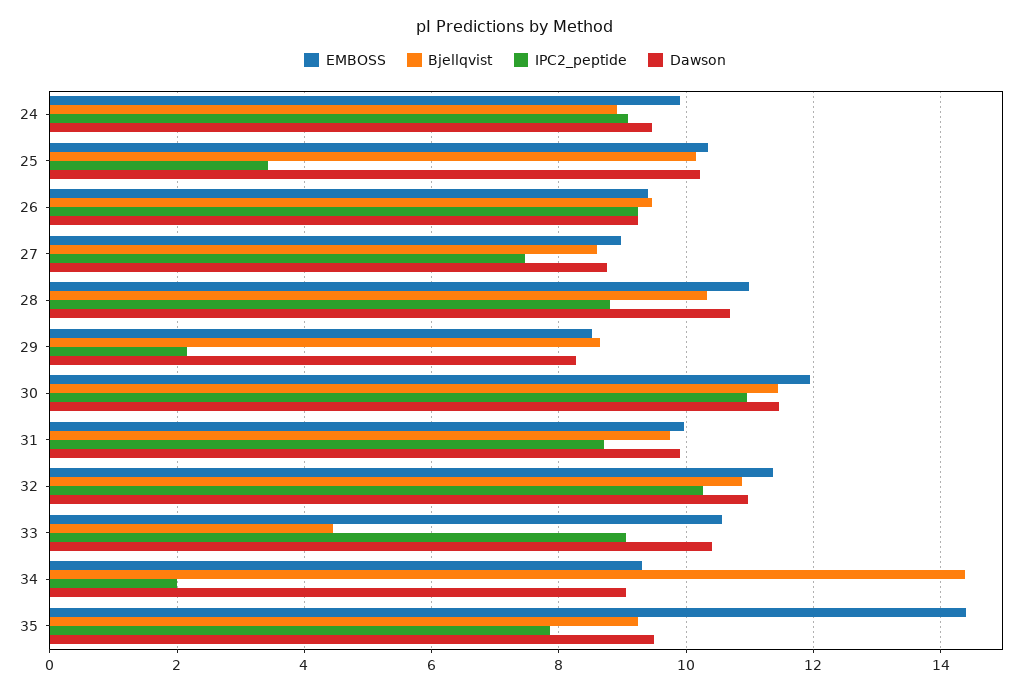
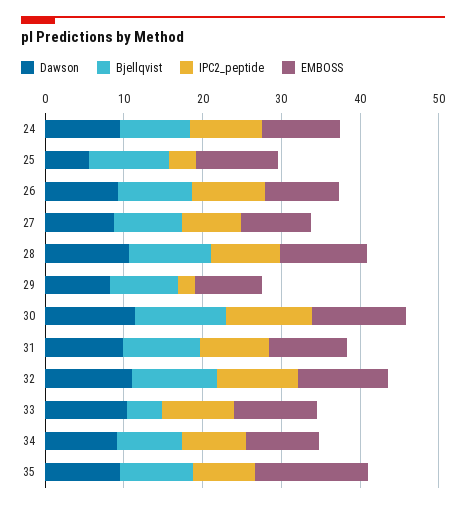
  {
    "EMBOSS": {
      "24": 10,
      "25": 10.4,
      "26": 9.4,
      "27": 9,
      "28": 11,
      "29": 8.6,
      "30": 12,
      "31": 10,
      "32": 11.4,
      "33": 10.6,
      "34": 9.4,
      "35": 14.4
    },
    "Bjellqvist": {
      "24": 9,
      "25": 10.2,
      "26": 9.4,
      "27": 8.6,
      "28": 10.4,
      "29": 8.6,
      "30": 11.4,
      "31": 9.8,
      "32": 10.8,
      "33": 4.4,
-     "34": 14.4,
+     "34": 8,
      "35": 9.2
    },
    "IPC2_peptide": {
      "24": 9,
      "25": 3.4,
      "26": 9.2,
      "27": 7.4,
      "28": 8.8,
      "29": 2.2,
      "30": 11,
      "31": 8.8,
      "32": 10.2,
      "33": 9,
-     "34": 2,
+     "34": 8,
      "35": 7.8
    },
    "Dawson": {
      "24": 9.4,
-     "25": 10.2,
+     "25": 6,
      "26": 9.2,
      "27": 8.8,
      "28": 10.6,
      "29": 8.2,
      "30": 11.4,
      "31": 10,
      "32": 11,
      "33": 10.4,
      "34": 9,
      "35": 9.4
    }
  }

